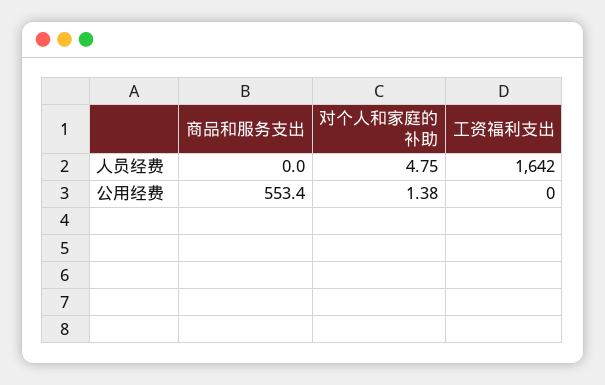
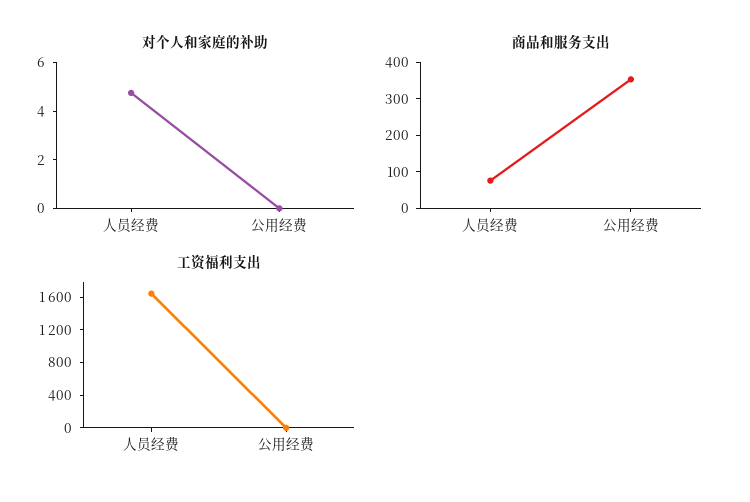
  {
    "商品和服务支出": {
-     "人员经费": 0,
+     "人员经费": 75,
-     "公用经费": 553.4
+     "公用经费": 350
    },
    "对个人和家庭的补助": {
      "人员经费": 4.75,
-     "公用经费": 1.38
+     "公用经费": 0
    },
    "工资福利支出": {
      "人员经费": 1642,
      "公用经费": 0
    }
  }

